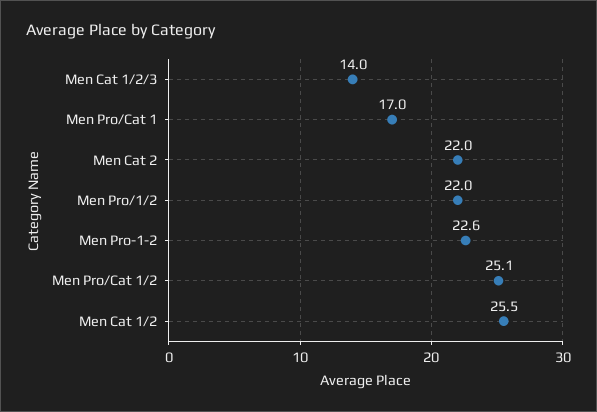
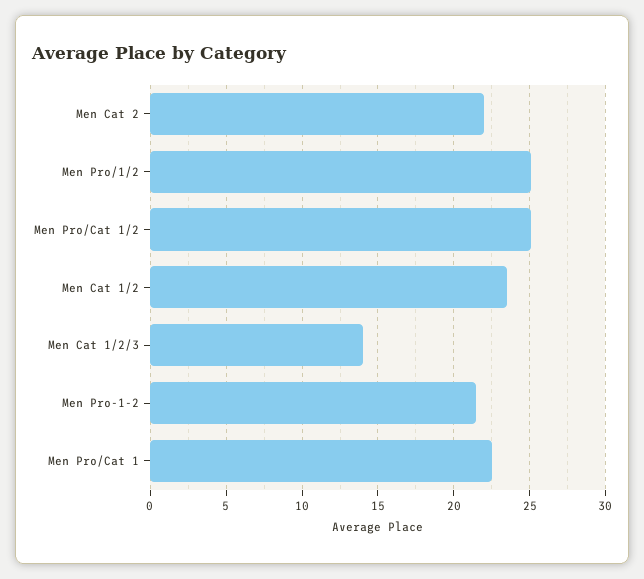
  {
    "Men Cat 1/2/3": 14,
-   "Men Pro/Cat 1": 17,
+   "Men Pro/Cat 1": 22.5,
    "Men Cat 2": 22,
-   "Men Pro/1/2": 22,
+   "Men Pro/1/2": 25,
-   "Men Pro-1-2": 22.6,
+   "Men Pro-1-2": 21.5,
    "Men Pro/Cat 1/2": 25.1,
-   "Men Cat 1/2": 25.5
+   "Men Cat 1/2": 23.5
  }

